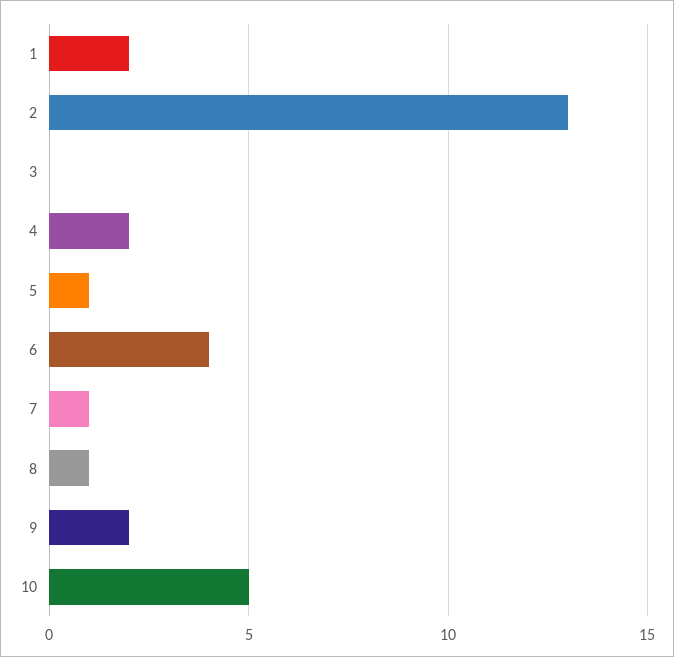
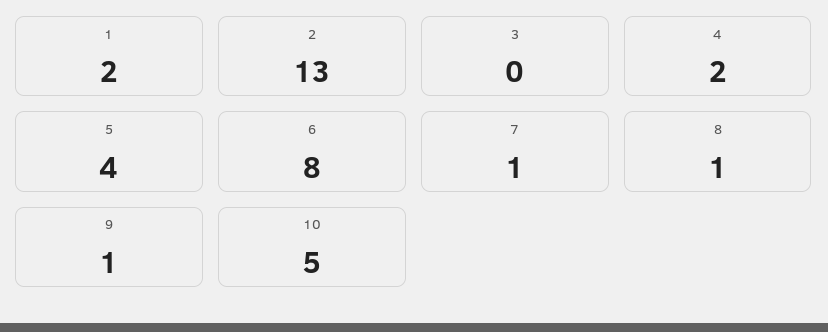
  {
    "1": 2,
    "2": 13,
    "3": 0,
    "4": 2,
-   "5": 1,
+   "5": 4,
-   "6": 4,
+   "6": 8,
    "7": 1,
    "8": 1,
-   "9": 2,
+   "9": 1,
    "10": 5
  }

